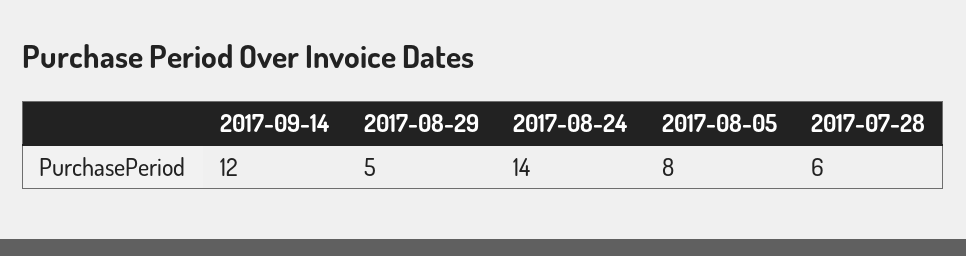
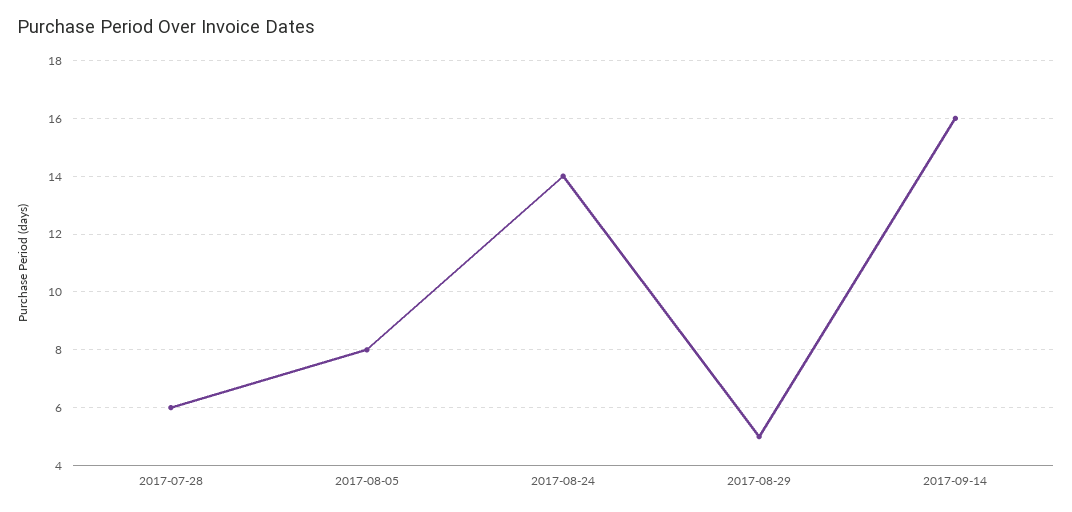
  {
-   "2017-09-14": 12,
+   "2017-09-14": 16,
    "2017-08-29": 5,
    "2017-08-24": 14,
    "2017-08-05": 8,
    "2017-07-28": 6
  }

